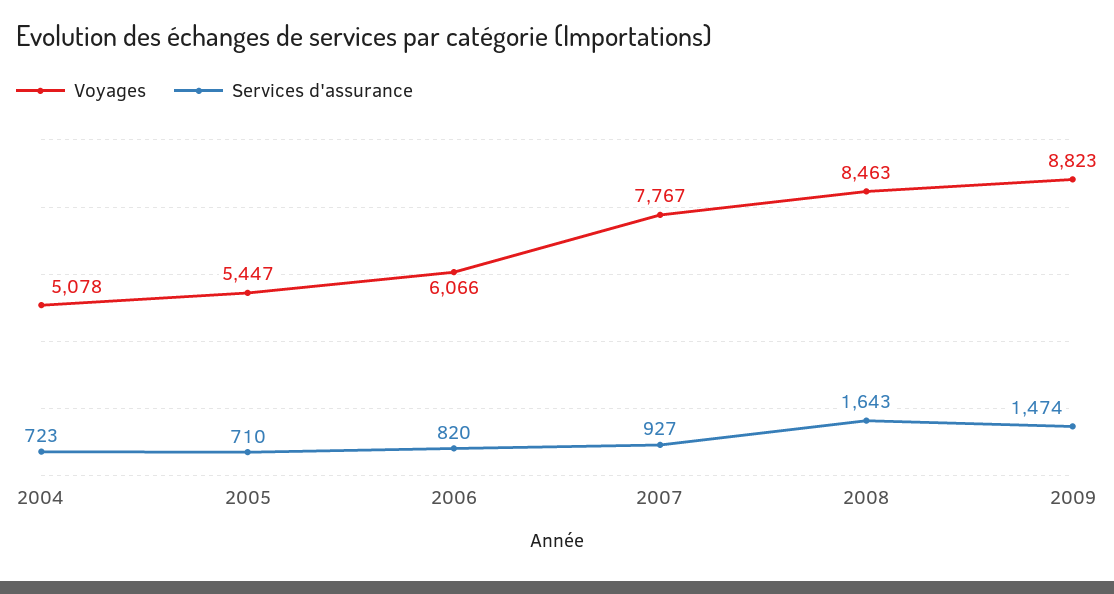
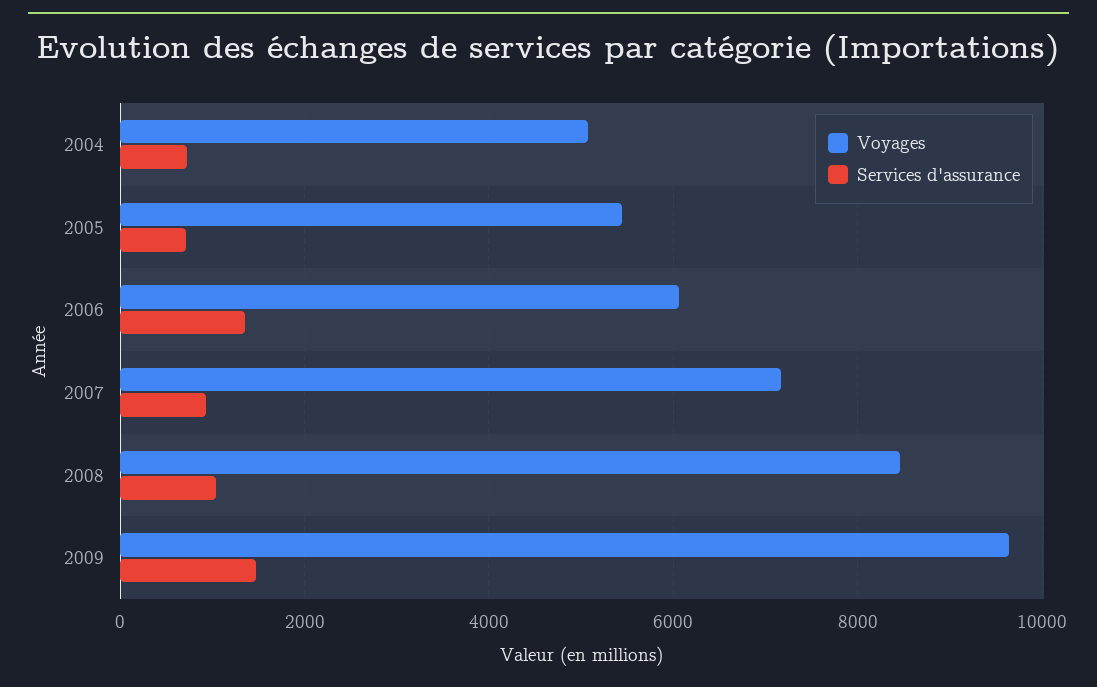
  {
    "Voyages": {
      "2004": 5078,
      "2005": 5447,
      "2006": 6066,
-     "2007": 7767,
+     "2007": 7200,
      "2008": 8463,
-     "2009": 8823
+     "2009": 9600
    },
    "Services d'assurance": {
      "2004": 723,
      "2005": 710,
-     "2006": 820,
+     "2006": 1400,
      "2007": 927,
-     "2008": 1643,
+     "2008": 1000,
      "2009": 1474
    }
  }

